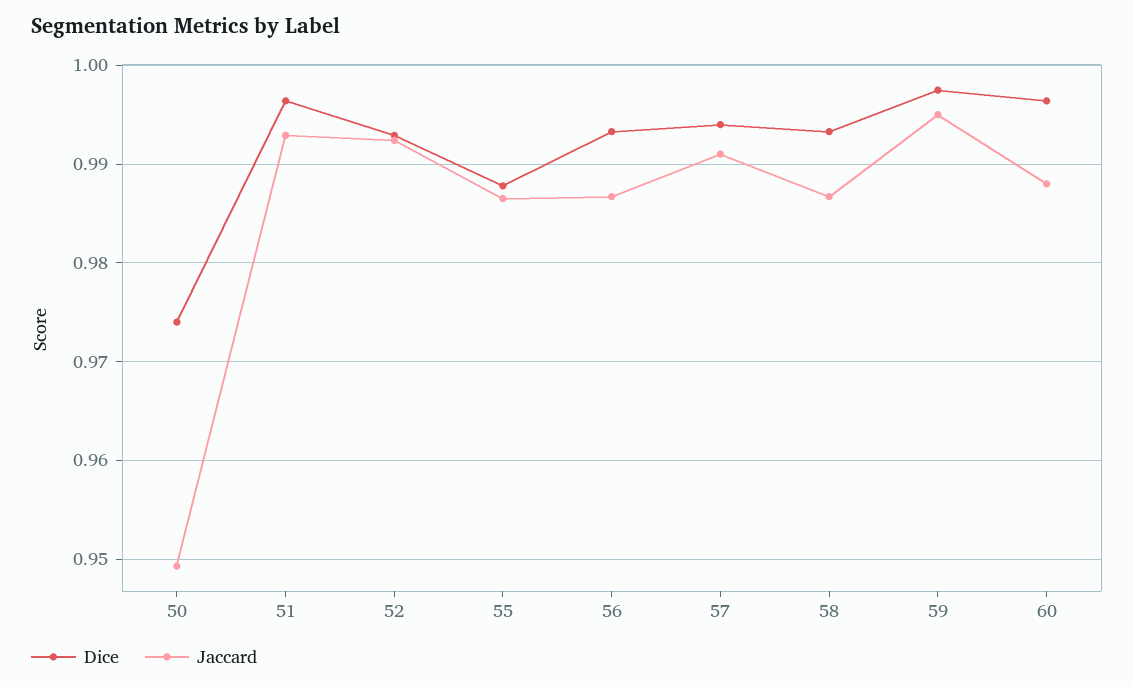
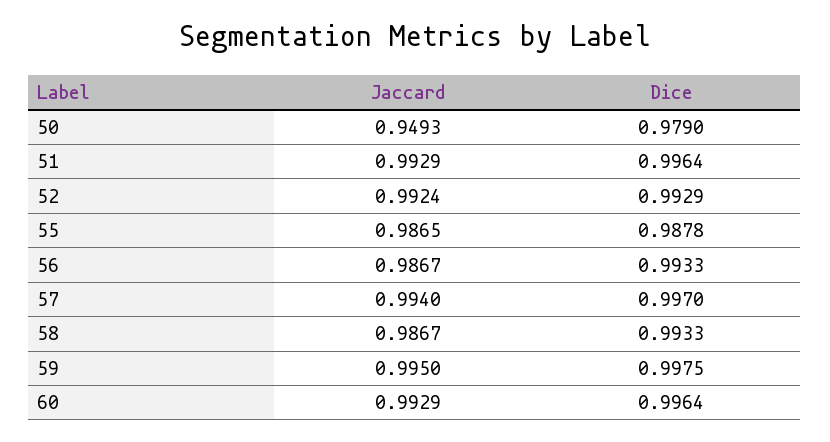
  {
    "Dice": {
-     "50": 0.974,
+     "50": 0.979,
      "51": 0.9964,
      "52": 0.9929,
      "55": 0.9878,
      "56": 0.9933,
-     "57": 0.994,
+     "57": 0.997,
      "58": 0.9933,
      "59": 0.9975,
      "60": 0.9964
    },
    "Jaccard": {
      "50": 0.9493,
      "51": 0.9929,
      "52": 0.9924,
      "55": 0.9865,
      "56": 0.9867,
-     "57": 0.991,
+     "57": 0.994,
      "58": 0.9867,
      "59": 0.995,
-     "60": 0.988
+     "60": 0.9929
    }
  }

